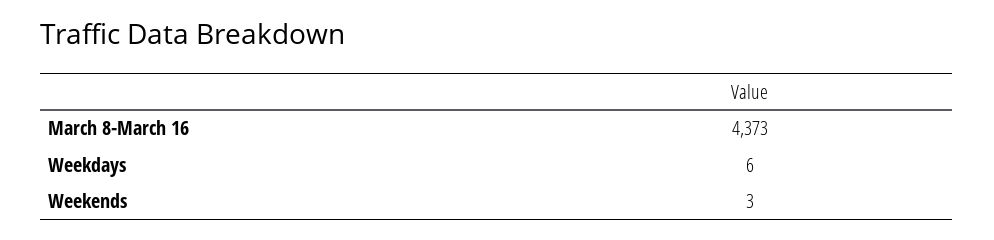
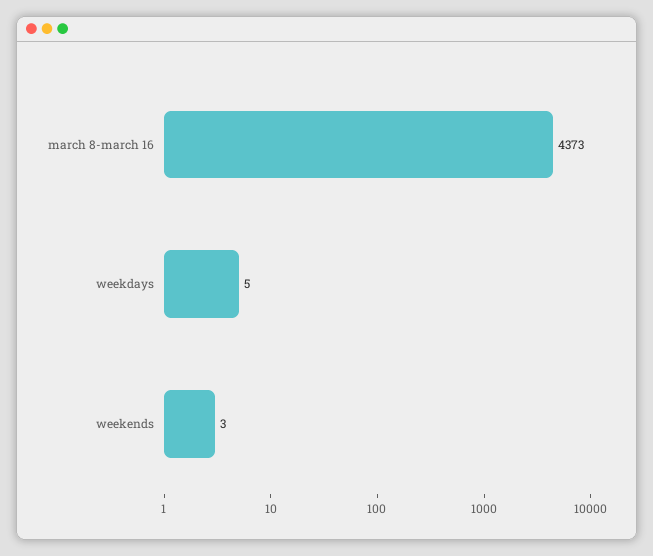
  {
    "March 8-March 16": 4373,
-   "Weekdays": 6,
+   "Weekdays": 5,
    "Weekends": 3
  }

